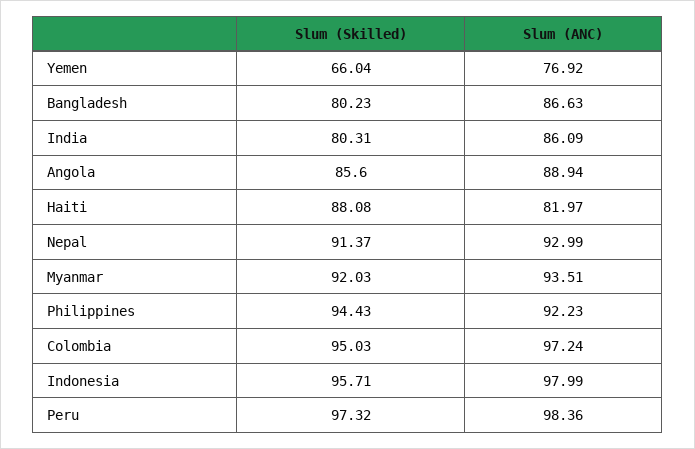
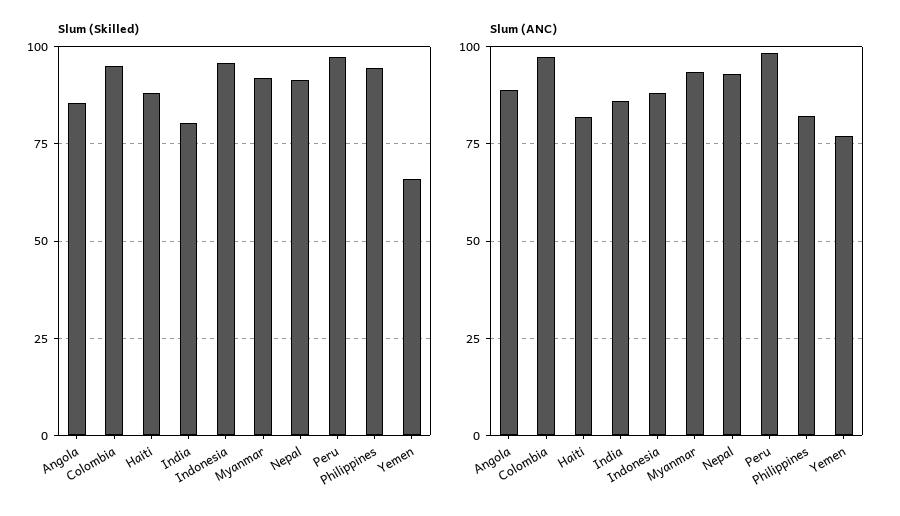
  {
    "Slum (Skilled)": {
      "Yemen": 66.04,
-     "Bangladesh": 80.23,
      "India": 80.31,
      "Angola": 85.6,
      "Haiti": 88.08,
      "Nepal": 91.37,
      "Myanmar": 92.03,
      "Philippines": 94.43,
      "Colombia": 95.03,
      "Indonesia": 95.71,
      "Peru": 97.32
    },
    "Slum (ANC)": {
      "Yemen": 76.92,
-     "Bangladesh": 86.63,
      "India": 86.09,
      "Angola": 88.94,
      "Haiti": 81.97,
      "Nepal": 92.99,
      "Myanmar": 93.51,
-     "Philippines": 92.23,
+     "Philippines": 82.5,
      "Colombia": 97.24,
-     "Indonesia": 97.99,
+     "Indonesia": 87.5,
      "Peru": 98.36
    }
  }

